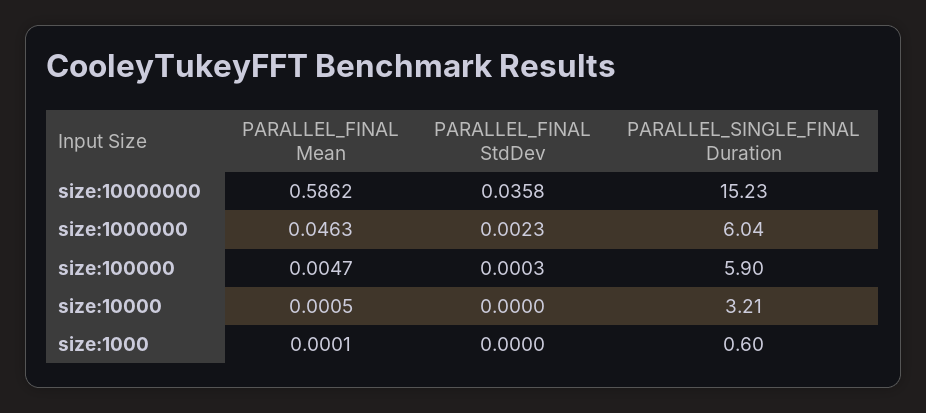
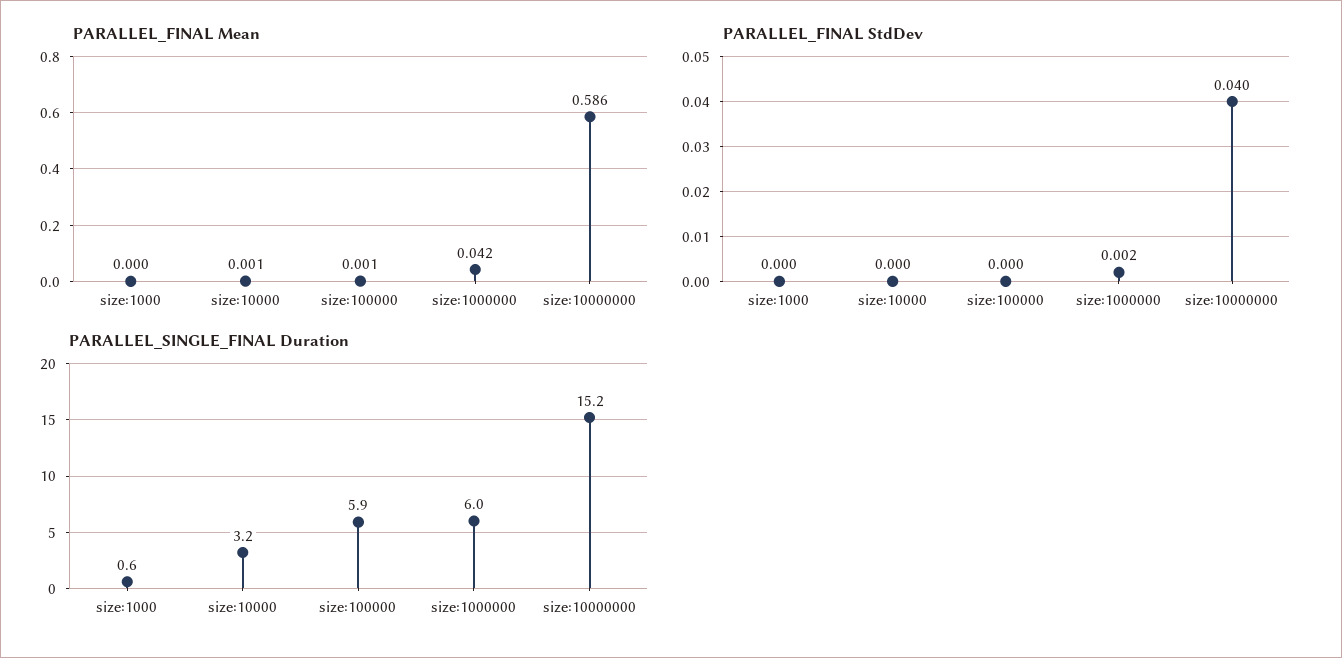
  {
    "PARALLEL_FINAL Mean": {
      "size:10000000": 0.5862,
-     "size:1000000": 0.0463,
+     "size:1000000": 0.042,
-     "size:100000": 0.0047,
+     "size:100000": 0.001,
      "size:10000": 0.0005,
      "size:1000": 0.0001
    },
    "PARALLEL_FINAL StdDev": {
-     "size:10000000": 0.0358,
+     "size:10000000": 0.04,
      "size:1000000": 0.0023,
      "size:100000": 0.0003,
      "size:10000": 0,
      "size:1000": 0
    },
    "PARALLEL_SINGLE_FINAL Duration": {
      "size:10000000": 15.23,
      "size:1000000": 6.04,
      "size:100000": 5.9,
      "size:10000": 3.21,
      "size:1000": 0.6
    }
  }

